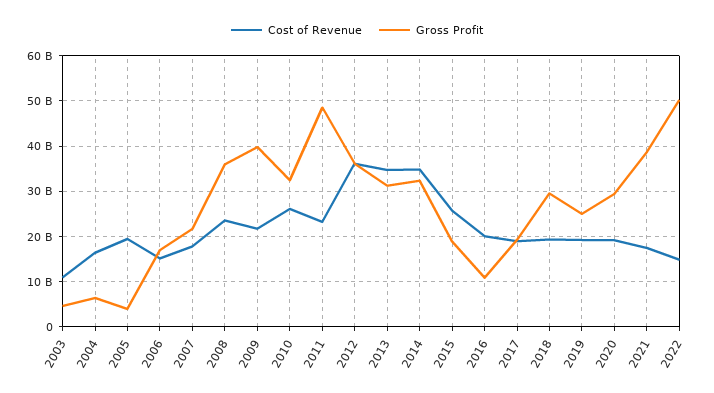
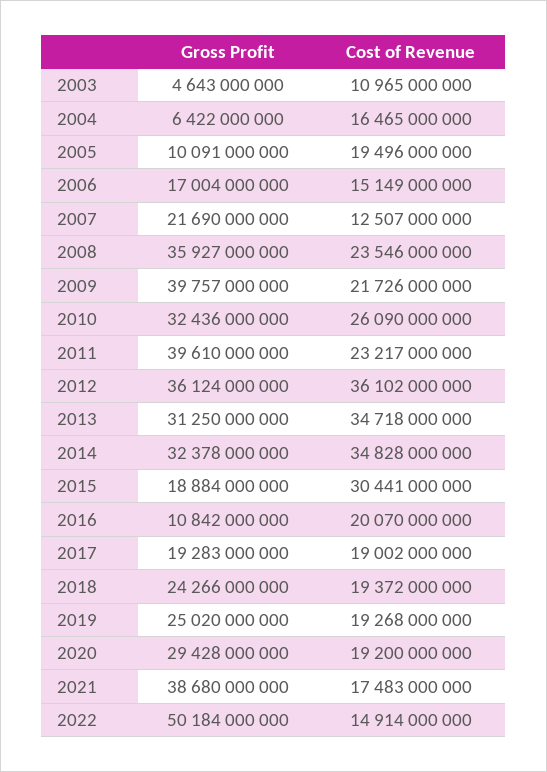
  {
    "Cost of Revenue": {
      "2003": 10965000000,
      "2004": 16465000000,
      "2005": 19496000000,
      "2006": 15149000000,
-     "2007": 18000000000,
+     "2007": 12507000000,
      "2008": 23546000000,
      "2009": 21726000000,
      "2010": 26090000000,
      "2011": 23217000000,
      "2012": 36102000000,
      "2013": 34718000000,
      "2014": 34828000000,
-     "2015": 26000000000,
+     "2015": 30441000000,
      "2016": 20070000000,
      "2017": 19002000000,
      "2018": 19372000000,
      "2019": 19268000000,
      "2020": 19200000000,
      "2021": 17483000000,
      "2022": 14914000000
    },
    "Gross Profit": {
      "2003": 4643000000,
      "2004": 6422000000,
-     "2005": 4000000000,
+     "2005": 10091000000,
      "2006": 17004000000,
      "2007": 21690000000,
      "2008": 35927000000,
      "2009": 39757000000,
      "2010": 32436000000,
-     "2011": 48000000000,
+     "2011": 39610000000,
      "2012": 36124000000,
      "2013": 31250000000,
      "2014": 32378000000,
      "2015": 18884000000,
      "2016": 10842000000,
      "2017": 19283000000,
-     "2018": 30000000000,
+     "2018": 24266000000,
      "2019": 25020000000,
      "2020": 29428000000,
      "2021": 38680000000,
      "2022": 50184000000
    }
  }

